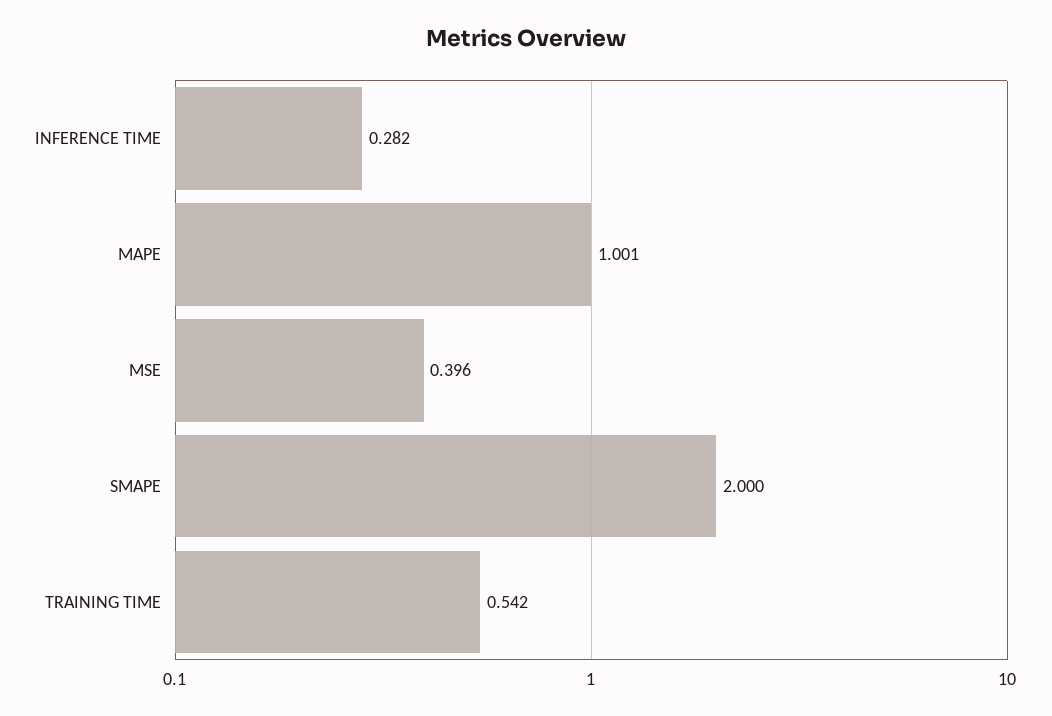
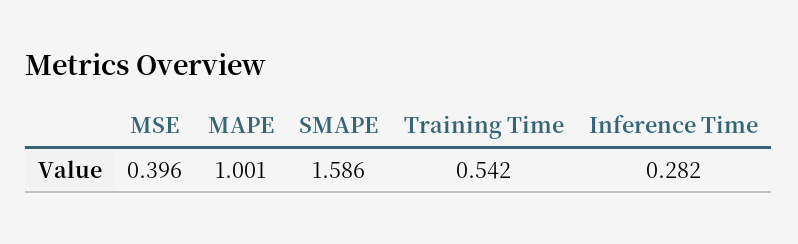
  {
    "INFERENCE TIME": 0.282,
    "MAPE": 1.001,
    "MSE": 0.396,
-   "SMAPE": 2,
+   "SMAPE": 1.586,
    "TRAINING TIME": 0.542
  }

